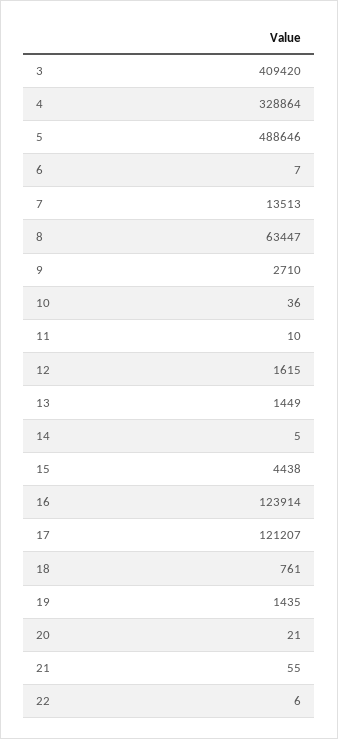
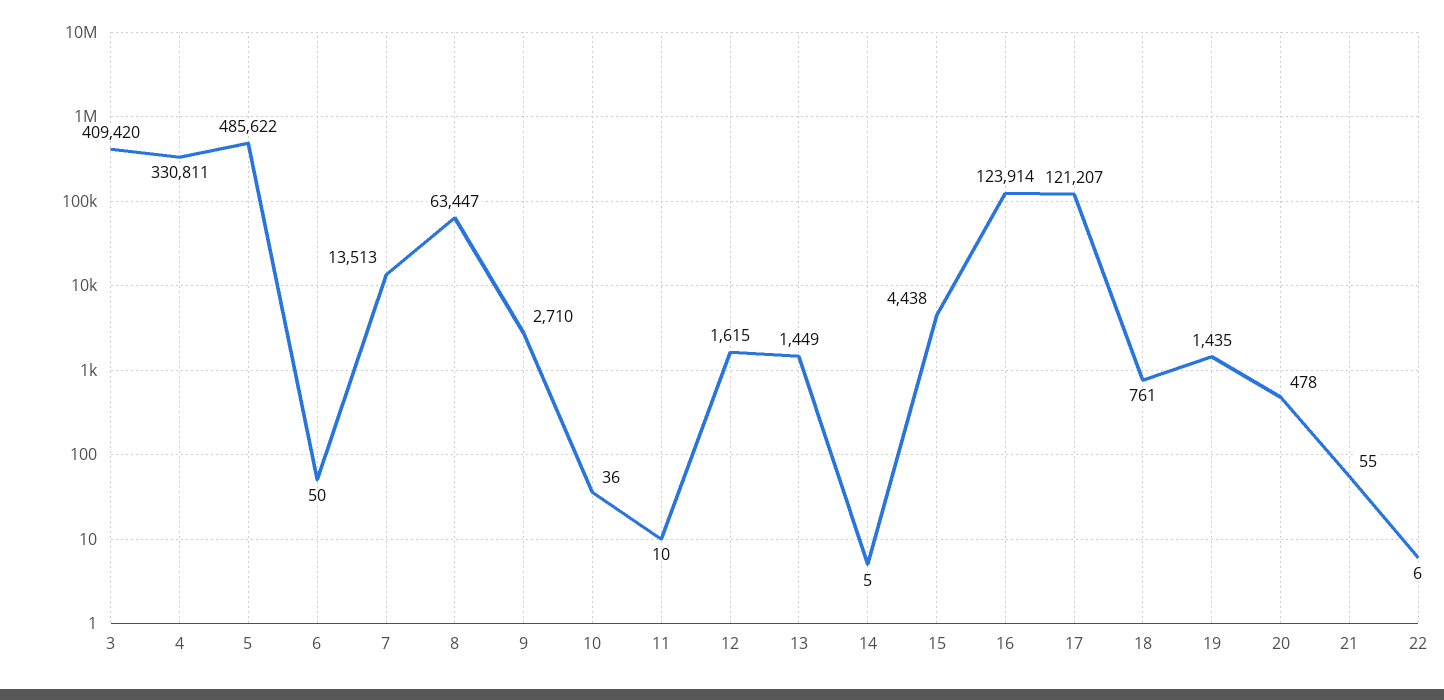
  {
    "3": 409420,
-   "4": 328864,
+   "4": 330811,
-   "5": 488646,
+   "5": 485622,
-   "6": 7,
+   "6": 50,
    "7": 13513,
    "8": 63447,
    "9": 2710,
    "10": 36,
    "11": 10,
    "12": 1615,
    "13": 1449,
    "14": 5,
    "15": 4438,
    "16": 123914,
    "17": 121207,
    "18": 761,
    "19": 1435,
-   "20": 21,
+   "20": 478,
    "21": 55,
    "22": 6
  }

